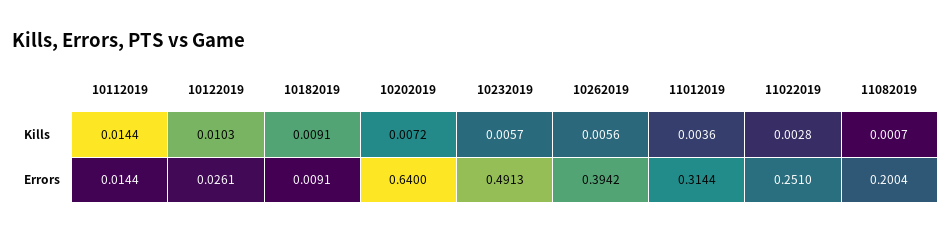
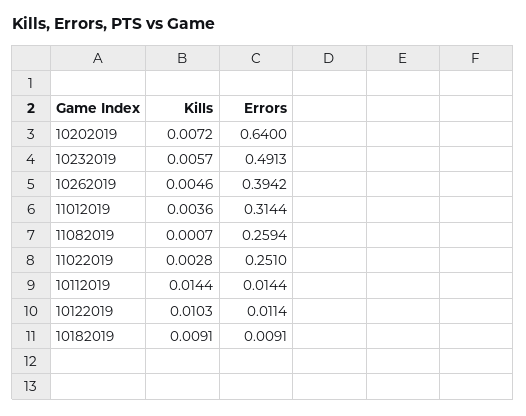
  {
    "10112019": {
      "Kills": 0.0144,
      "Errors": 0.0144
    },
    "10122019": {
      "Kills": 0.0103,
-     "Errors": 0.0261
+     "Errors": 0.0114
    },
    "10182019": {
      "Kills": 0.0091,
      "Errors": 0.0091
    },
    "10202019": {
      "Kills": 0.0072,
      "Errors": 0.64
    },
    "10232019": {
      "Kills": 0.0057,
      "Errors": 0.4913
    },
    "10262019": {
-     "Kills": 0.0056,
+     "Kills": 0.0046,
      "Errors": 0.3942
    },
    "11012019": {
      "Kills": 0.0036,
      "Errors": 0.3144
    },
    "11022019": {
      "Kills": 0.0028,
      "Errors": 0.251
    },
    "11082019": {
      "Kills": 0.0007,
-     "Errors": 0.2004
+     "Errors": 0.2594
    }
  }

